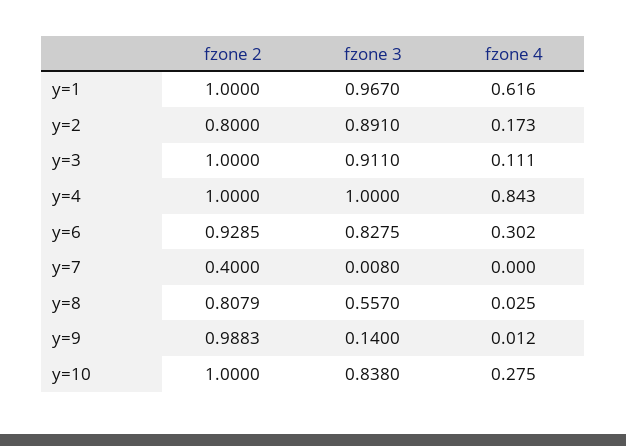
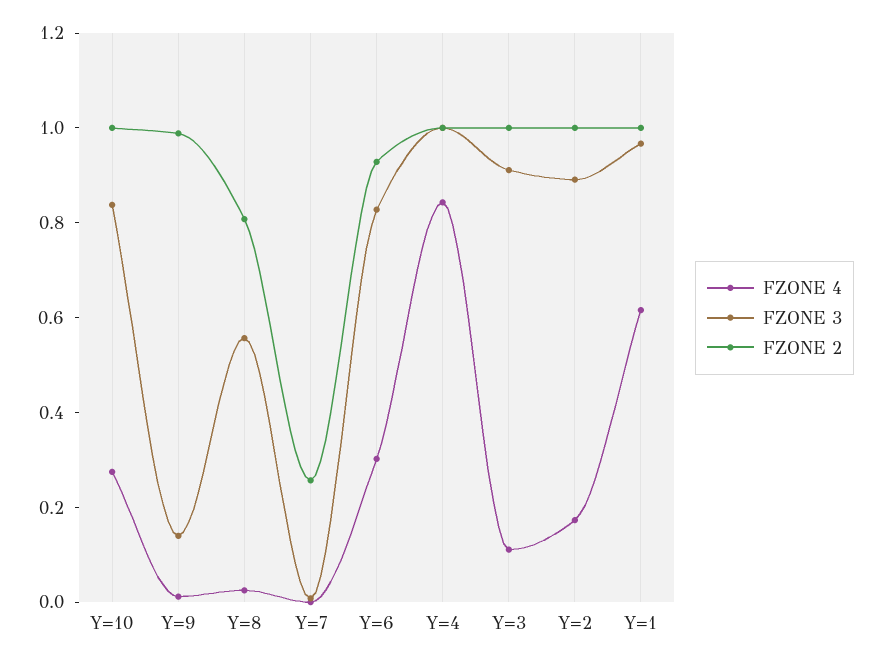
  {
    "fzone 2": {
      "y=1": 1,
-     "y=2": 0.8,
+     "y=2": 1,
      "y=3": 1,
      "y=4": 1,
      "y=6": 0.9285,
-     "y=7": 0.4,
+     "y=7": 0.25,
      "y=8": 0.8079,
      "y=9": 0.9883,
      "y=10": 1
    },
    "fzone 3": {
      "y=1": 0.967,
      "y=2": 0.891,
      "y=3": 0.911,
      "y=4": 1,
      "y=6": 0.8275,
      "y=7": 0.008,
      "y=8": 0.557,
      "y=9": 0.14,
      "y=10": 0.838
    },
    "fzone 4": {
      "y=1": 0.616,
      "y=2": 0.173,
      "y=3": 0.111,
      "y=4": 0.843,
      "y=6": 0.302,
      "y=7": 0,
      "y=8": 0.025,
      "y=9": 0.012,
      "y=10": 0.275
    }
  }

